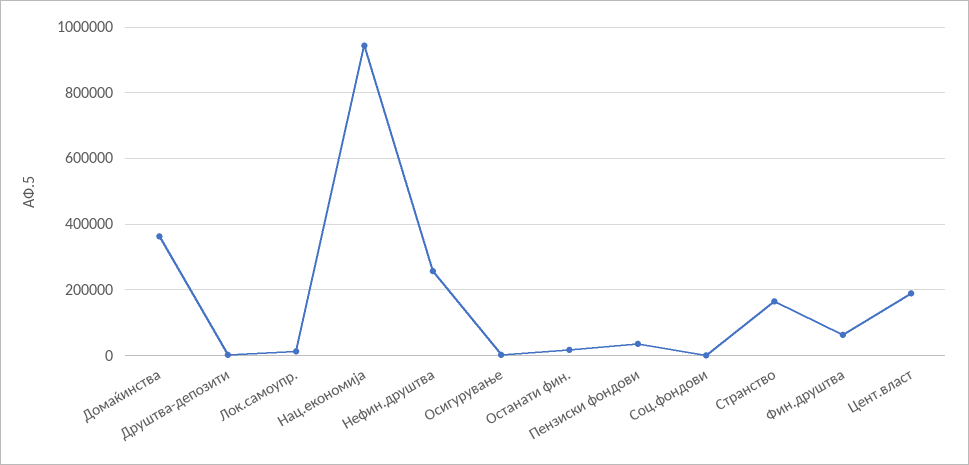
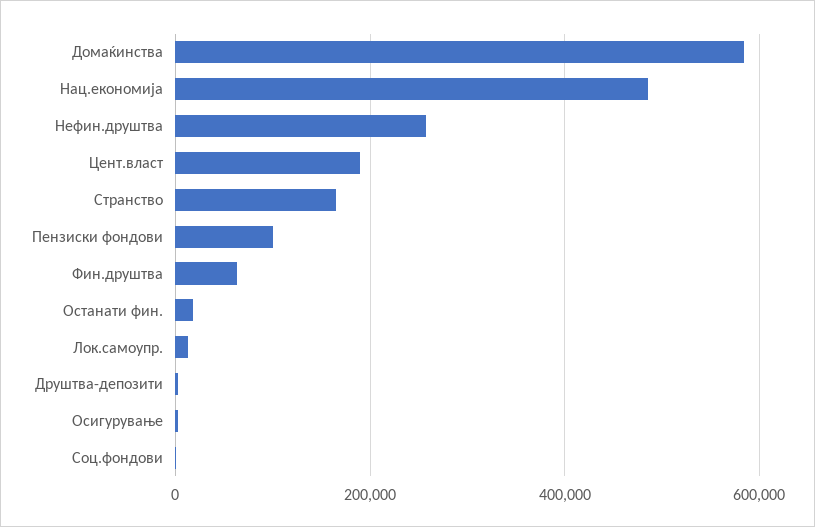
  {
-   "Домаќинства": 360000,
+   "Домаќинства": 580000,
    "Друштва-депозити": 0,
    "Лок.самоупр.": 20000,
-   "Нац.економија": 940000,
+   "Нац.економија": 480000,
    "Нефин.друштва": 260000,
    "Осигурување": 0,
    "Останати фин.": 20000,
-   "Пензиски фондови": 40000,
+   "Пензиски фондови": 100000,
    "Соц.фондови": 0,
    "Странство": 160000,
    "Фин.друштва": 60000,
    "Цент.власт": 180000
  }

